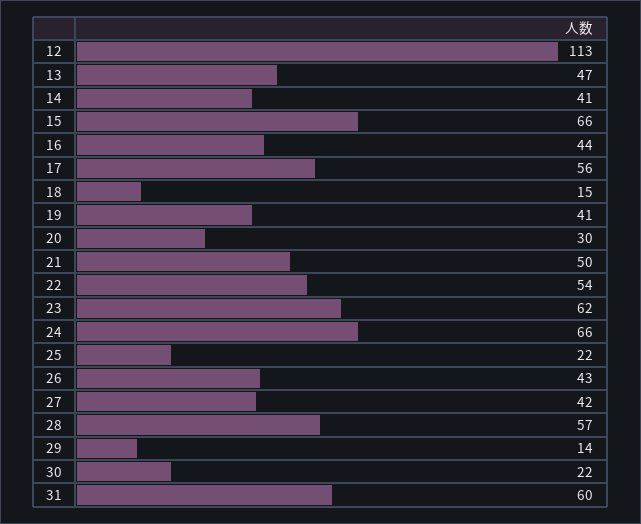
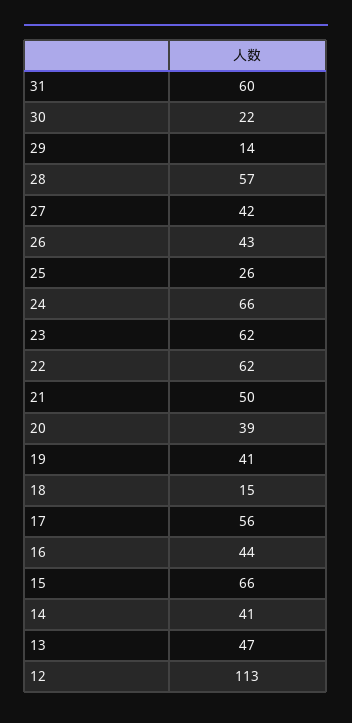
  {
    "12": 113,
    "13": 47,
    "14": 41,
    "15": 66,
    "16": 44,
    "17": 56,
    "18": 15,
    "19": 41,
-   "20": 30,
+   "20": 39,
    "21": 50,
-   "22": 54,
+   "22": 62,
    "23": 62,
    "24": 66,
-   "25": 22,
+   "25": 26,
    "26": 43,
    "27": 42,
    "28": 57,
    "29": 14,
    "30": 22,
    "31": 60
  }

